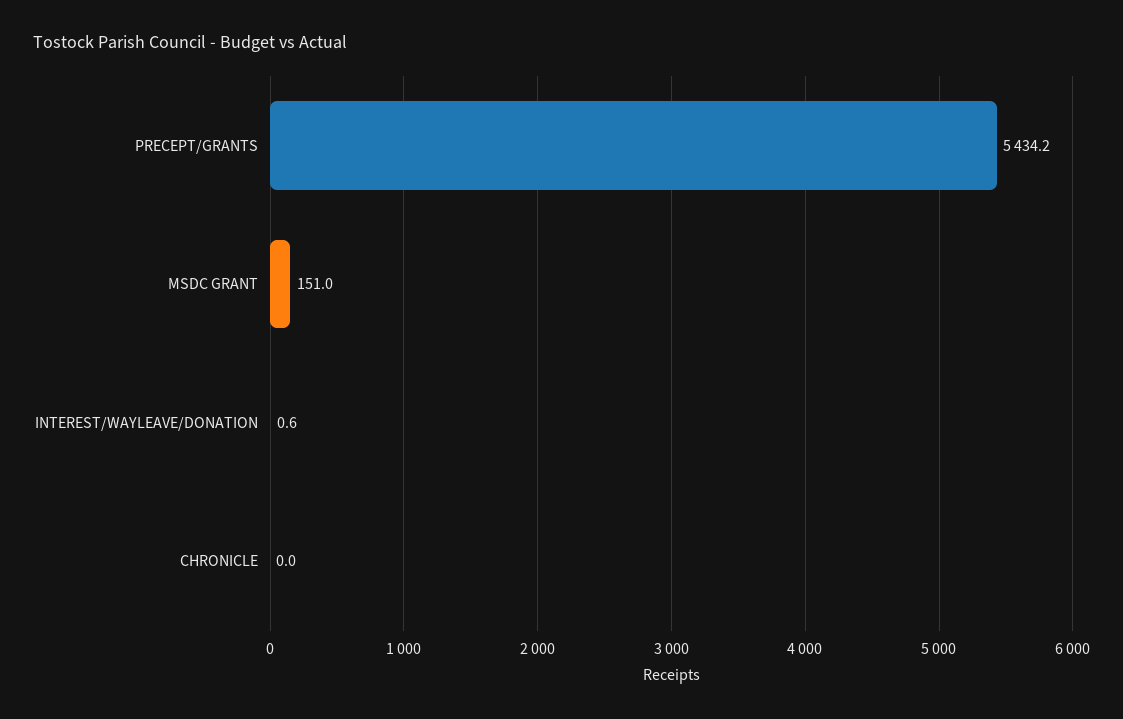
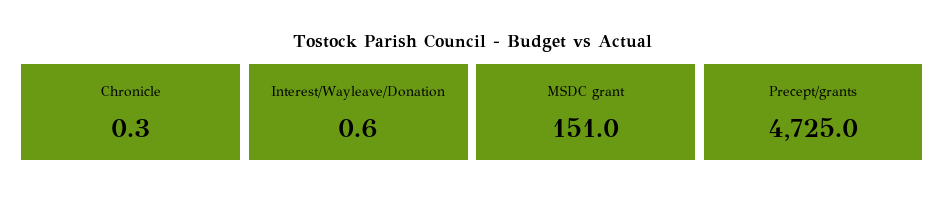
  {
-   "PRECEPT/GRANTS": 5434.2,
+   "PRECEPT/GRANTS": 4725,
    "MSDC GRANT": 151,
    "INTEREST/WAYLEAVE/DONATION": 0.6,
-   "CHRONICLE": 0
+   "CHRONICLE": 0.3
  }

